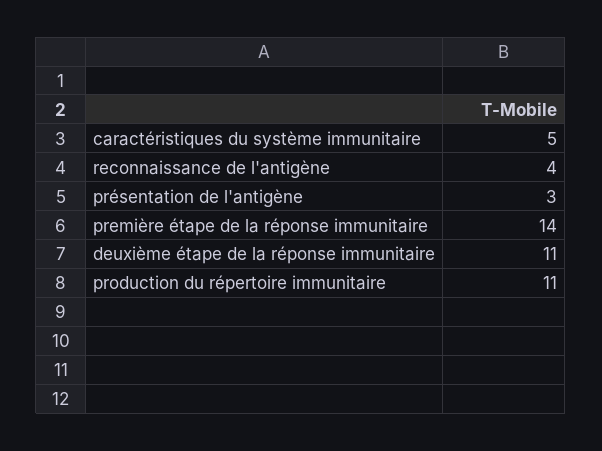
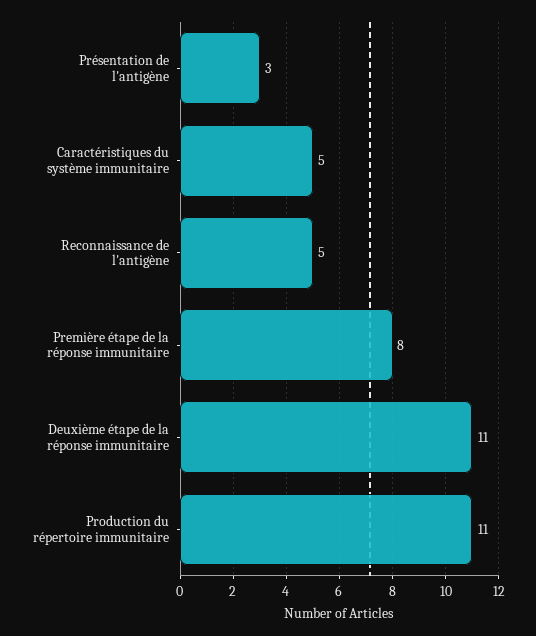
  {
    "caractéristiques du système immunitaire": 5,
-   "reconnaissance de l'antigène": 4,
+   "reconnaissance de l'antigène": 5,
    "présentation de l'antigène": 3,
-   "première étape de la réponse immunitaire": 14,
+   "première étape de la réponse immunitaire": 8,
    "deuxième étape de la réponse immunitaire": 11,
    "production du répertoire immunitaire": 11
  }

